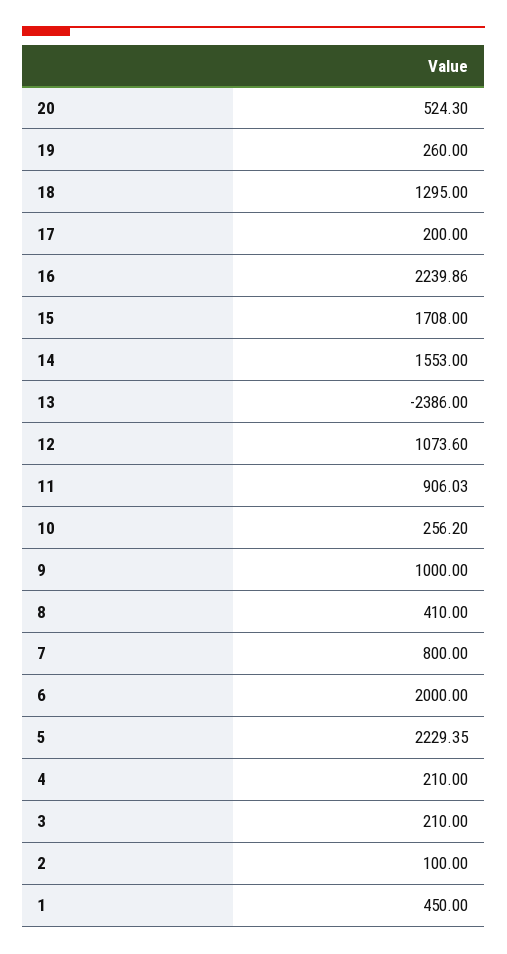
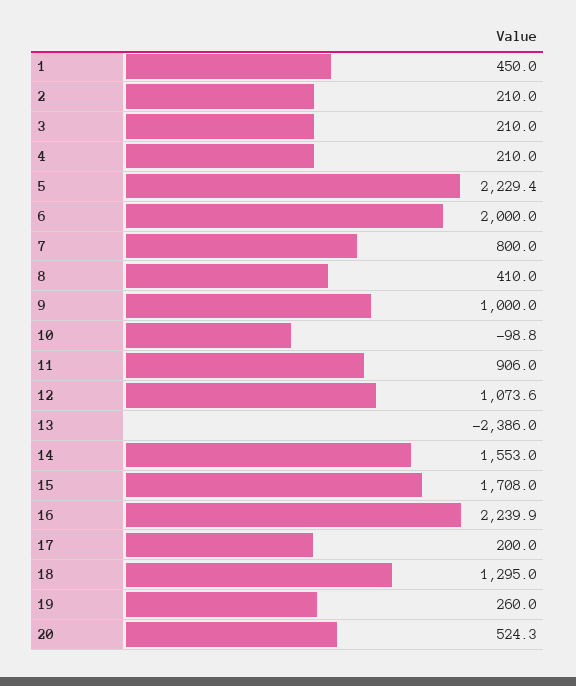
  {
    "20": 524.3,
    "19": 260,
    "18": 1295,
    "17": 200,
    "16": 2239.86,
    "15": 1708,
    "14": 1553,
    "13": -2386,
    "12": 1073.6,
    "11": 906.03,
-   "10": 256.2,
+   "10": -98.8,
    "9": 1000,
    "8": 410,
    "7": 800,
    "6": 2000,
    "5": 2229.35,
    "4": 210,
    "3": 210,
-   "2": 100,
+   "2": 210,
    "1": 450
  }

